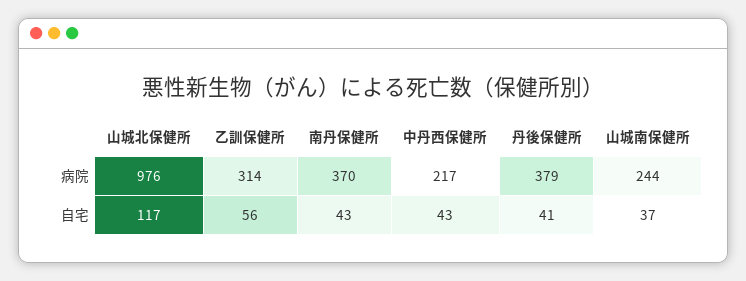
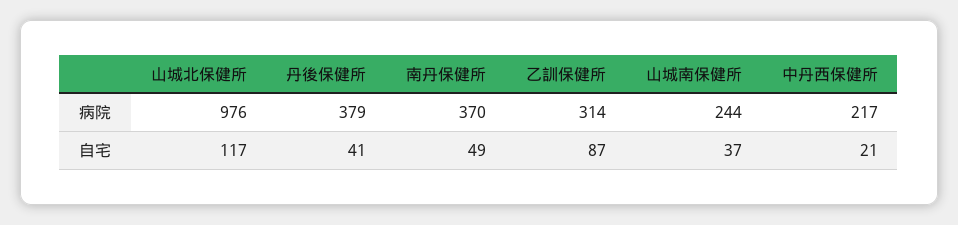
  {
    "山城北保健所": {
      "病院": 976,
      "自宅": 117
    },
    "乙訓保健所": {
      "病院": 314,
-     "自宅": 56
+     "自宅": 87
    },
    "南丹保健所": {
      "病院": 370,
-     "自宅": 43
+     "自宅": 49
    },
    "中丹西保健所": {
      "病院": 217,
-     "自宅": 43
+     "自宅": 21
    },
    "丹後保健所": {
      "病院": 379,
      "自宅": 41
    },
    "山城南保健所": {
      "病院": 244,
      "自宅": 37
    }
  }

